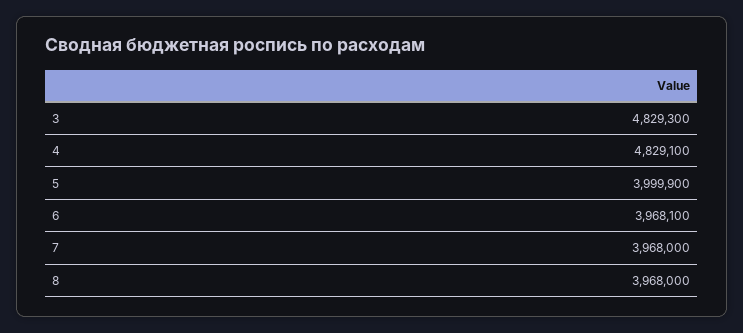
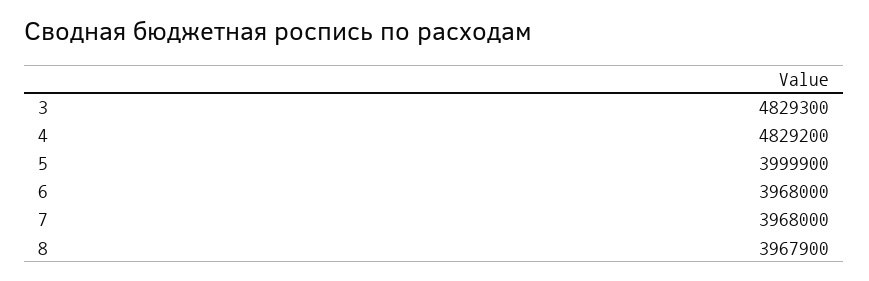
  {
    "3": 4829300,
-   "4": 4829100,
+   "4": 4829200,
    "5": 3999900,
-   "6": 3968100,
+   "6": 3968000,
    "7": 3968000,
-   "8": 3968000
+   "8": 3967900
  }

